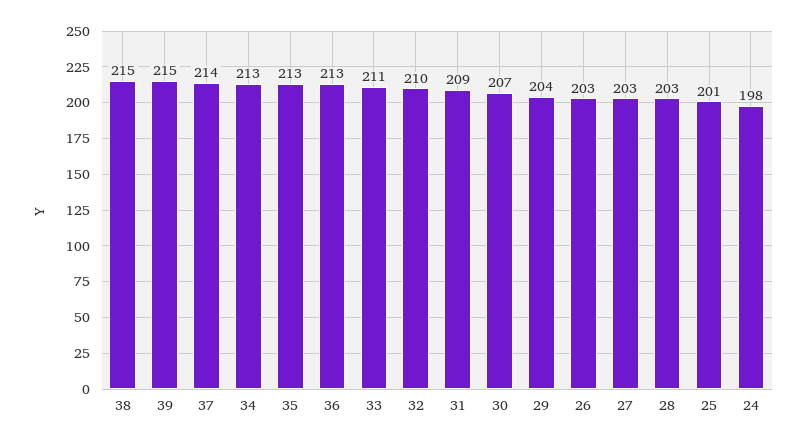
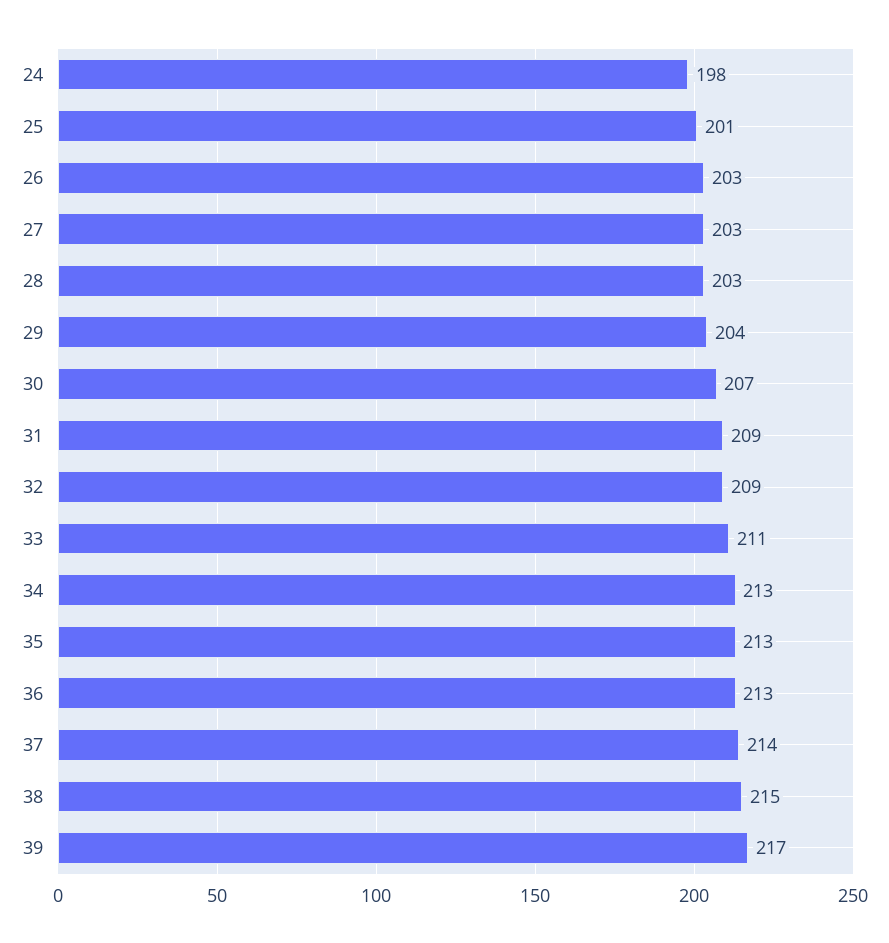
  {
    "38": 215,
-   "39": 215,
+   "39": 217,
    "37": 214,
    "34": 213,
    "35": 213,
    "36": 213,
    "33": 211,
-   "32": 210,
+   "32": 209,
    "31": 209,
    "30": 207,
    "29": 204,
    "26": 203,
    "27": 203,
    "28": 203,
    "25": 201,
    "24": 198
  }

